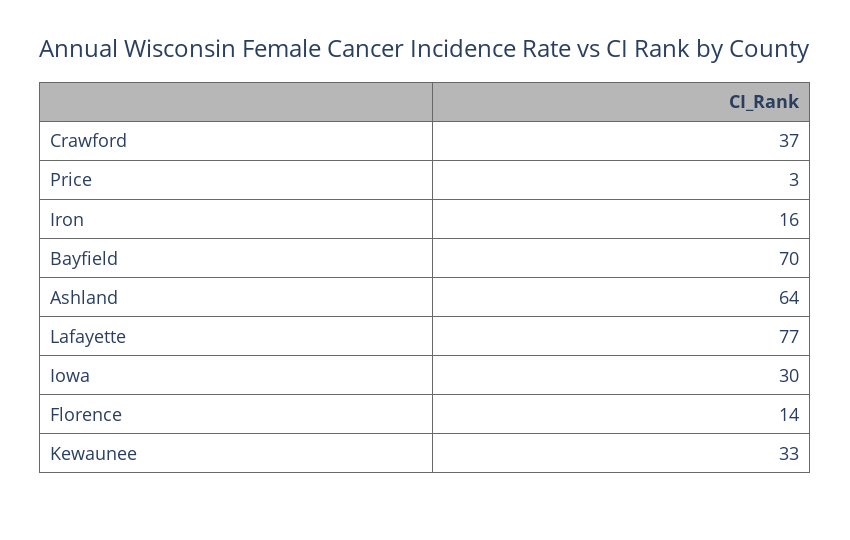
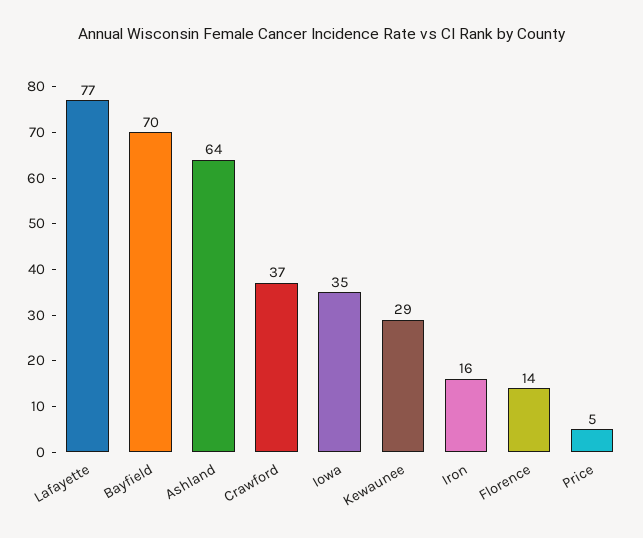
  {
    "Crawford": 37,
-   "Price": 3,
+   "Price": 5,
    "Iron": 16,
    "Bayfield": 70,
    "Ashland": 64,
    "Lafayette": 77,
-   "Iowa": 30,
+   "Iowa": 35,
    "Florence": 14,
-   "Kewaunee": 33
+   "Kewaunee": 29
  }

